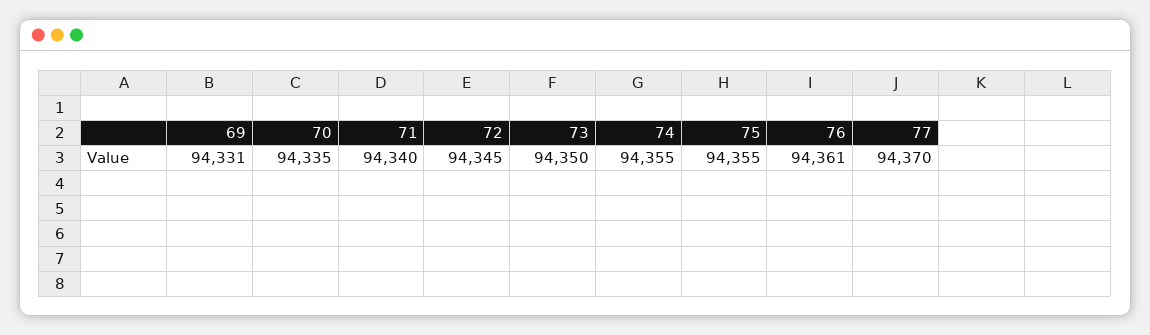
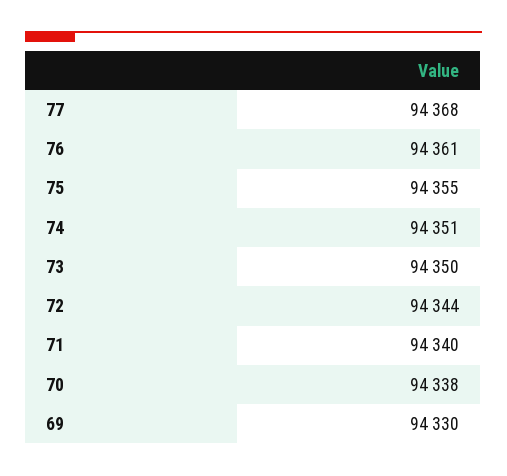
  {
-   "69": 94331,
+   "69": 94330,
-   "70": 94335,
+   "70": 94338,
    "71": 94340,
-   "72": 94345,
+   "72": 94344,
    "73": 94350,
-   "74": 94355,
+   "74": 94351,
    "75": 94355,
    "76": 94361,
-   "77": 94370
+   "77": 94368
  }

